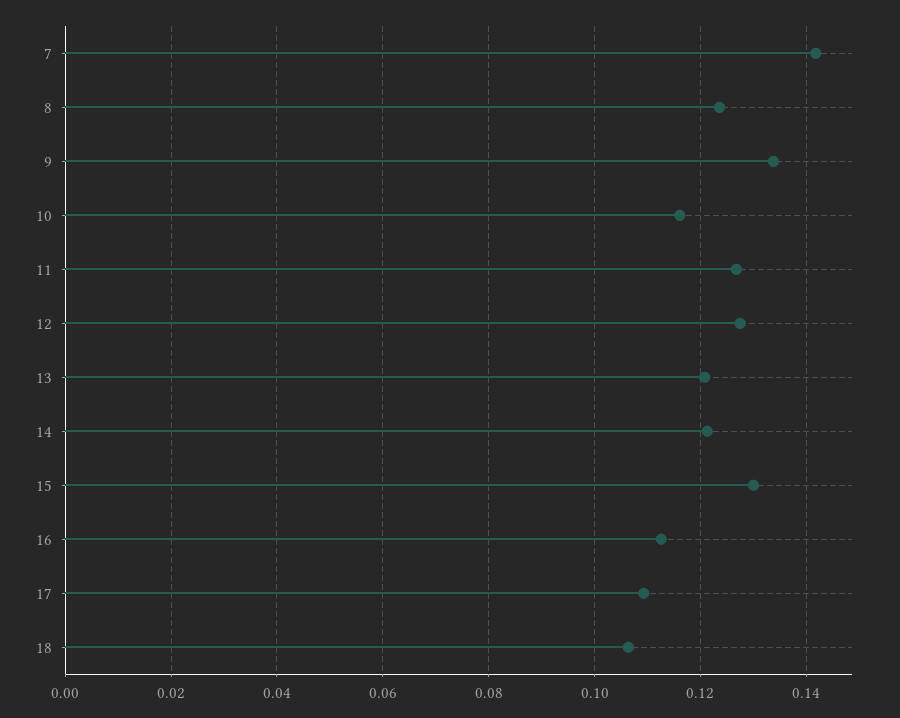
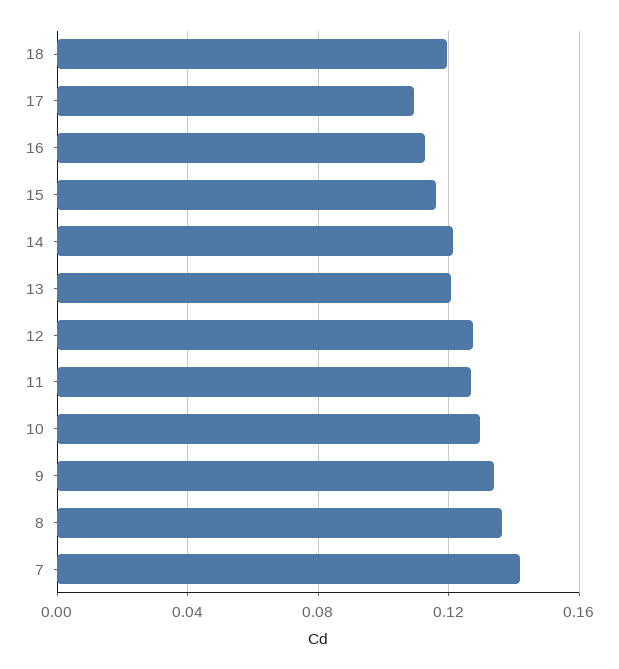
  {
    "7": 0.142,
-   "8": 0.124,
+   "8": 0.135,
    "9": 0.134,
-   "10": 0.116,
+   "10": 0.13,
    "11": 0.126,
    "12": 0.128,
    "13": 0.12,
    "14": 0.122,
-   "15": 0.13,
+   "15": 0.115,
    "16": 0.112,
    "17": 0.11,
-   "18": 0.106
+   "18": 0.12
  }

